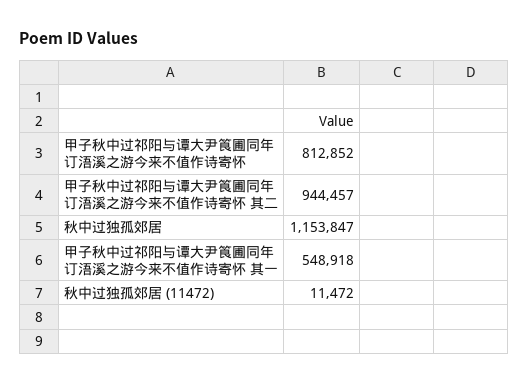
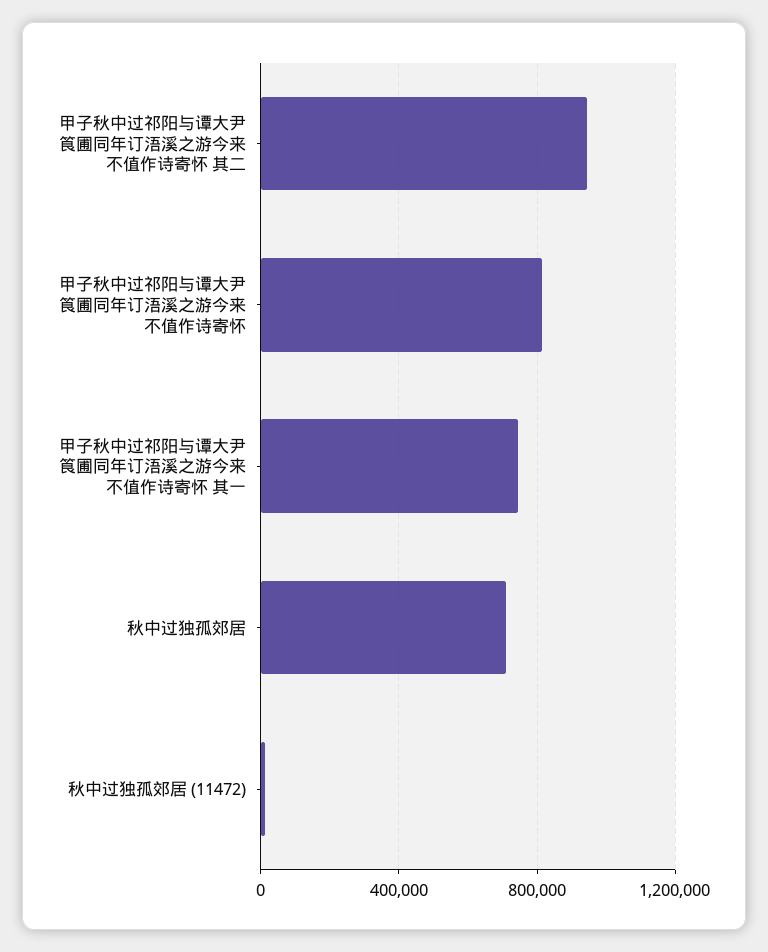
  {
    "甲子秋中过祁阳与谭大尹筤圃同年订浯溪之游今来不值作诗寄怀": 812852,
    "甲子秋中过祁阳与谭大尹筤圃同年订浯溪之游今来不值作诗寄怀 其二": 944457,
-   "秋中过独孤郊居": 1153847,
+   "秋中过独孤郊居": 700000,
-   "甲子秋中过祁阳与谭大尹筤圃同年订浯溪之游今来不值作诗寄怀 其一": 548918,
+   "甲子秋中过祁阳与谭大尹筤圃同年订浯溪之游今来不值作诗寄怀 其一": 750000,
    "秋中过独孤郊居 (11472)": 11472
  }

